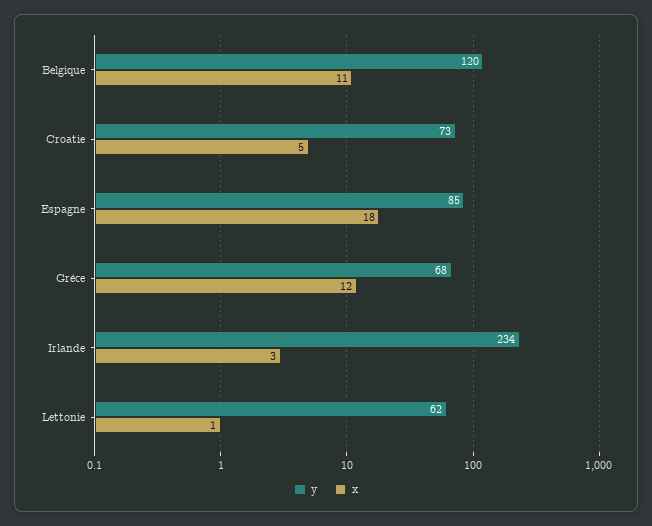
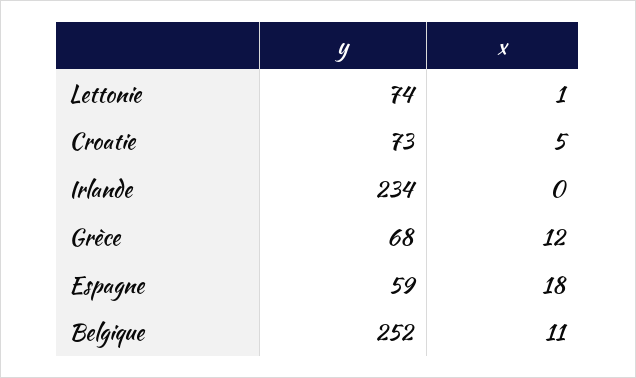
  {
    "y": {
-     "Belgique": 120,
+     "Belgique": 252,
      "Croatie": 73,
-     "Espagne": 85,
+     "Espagne": 59,
      "Grèce": 68,
      "Irlande": 234,
-     "Lettonie": 62
+     "Lettonie": 74
    },
    "x": {
      "Belgique": 11,
      "Croatie": 5,
      "Espagne": 18,
      "Grèce": 12,
-     "Irlande": 3,
+     "Irlande": 0,
      "Lettonie": 1
    }
  }

